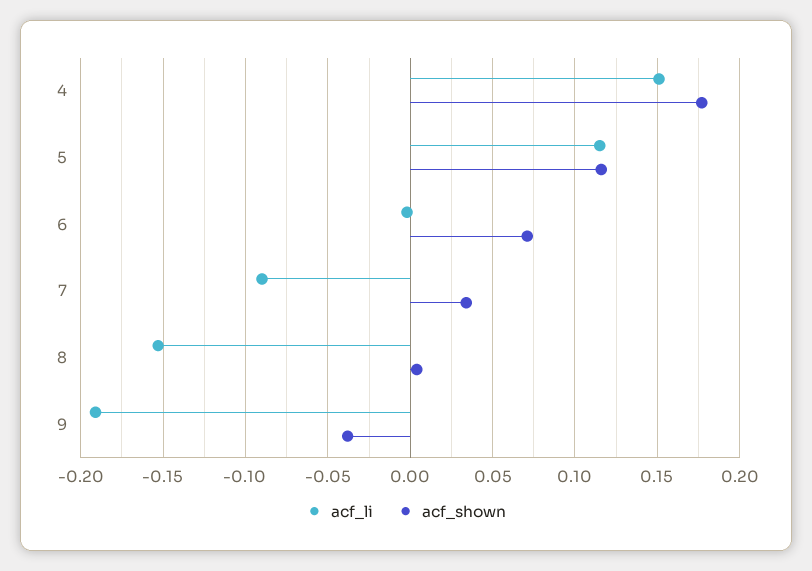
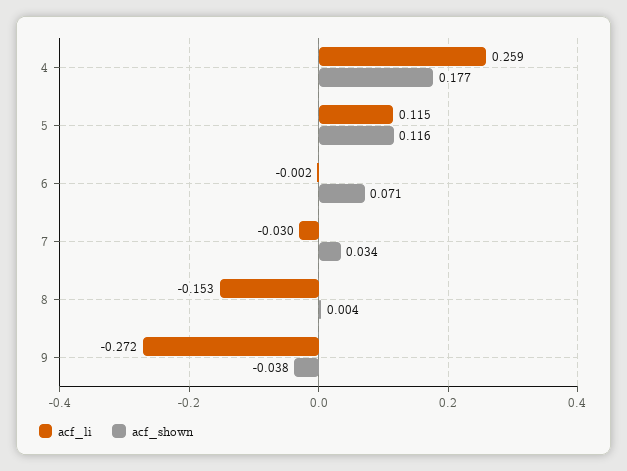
  {
    "acf_li": {
-     "4": 0.15,
+     "4": 0.259,
      "5": 0.115,
      "6": -0.002,
-     "7": -0.09,
+     "7": -0.03,
      "8": -0.153,
-     "9": -0.19
+     "9": -0.272
    },
    "acf_shown": {
      "4": 0.177,
      "5": 0.116,
      "6": 0.071,
      "7": 0.034,
      "8": 0.004,
      "9": -0.038
    }
  }

